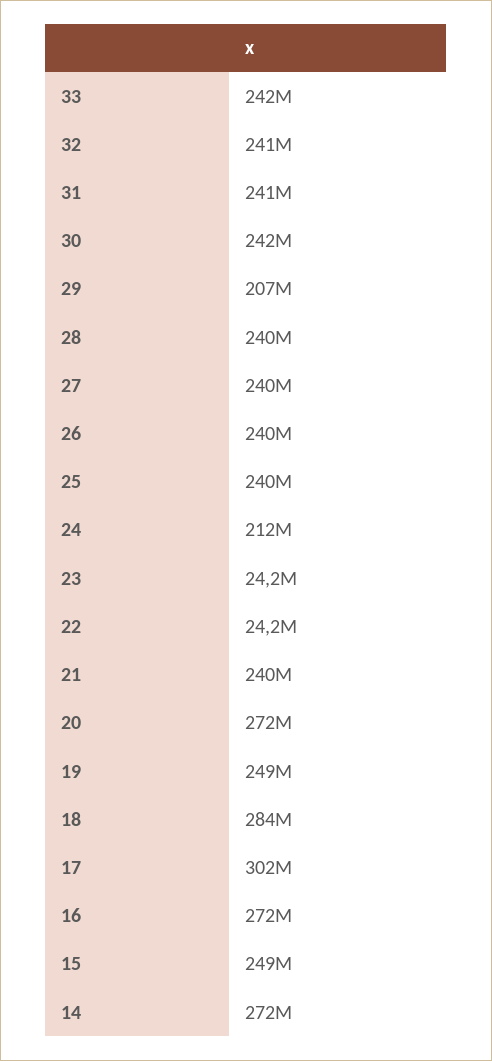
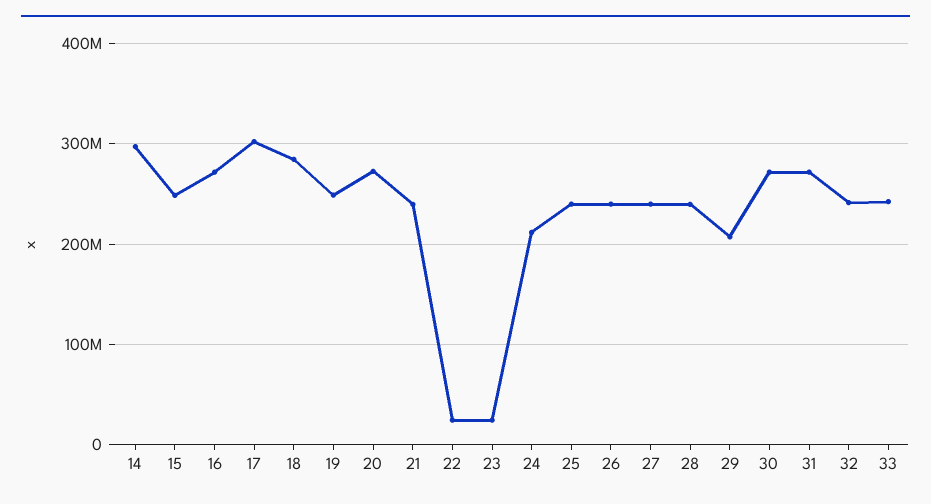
  {
    "33": 242000000,
    "32": 241000000,
-   "31": 241000000,
+   "31": 270000000,
-   "30": 242000000,
+   "30": 270000000,
    "29": 207000000,
    "28": 240000000,
    "27": 240000000,
    "26": 240000000,
    "25": 240000000,
    "24": 212000000,
    "23": 24200000,
    "22": 24200000,
    "21": 240000000,
    "20": 272000000,
    "19": 249000000,
    "18": 284000000,
    "17": 302000000,
    "16": 272000000,
    "15": 249000000,
-   "14": 272000000
+   "14": 300000000
  }

